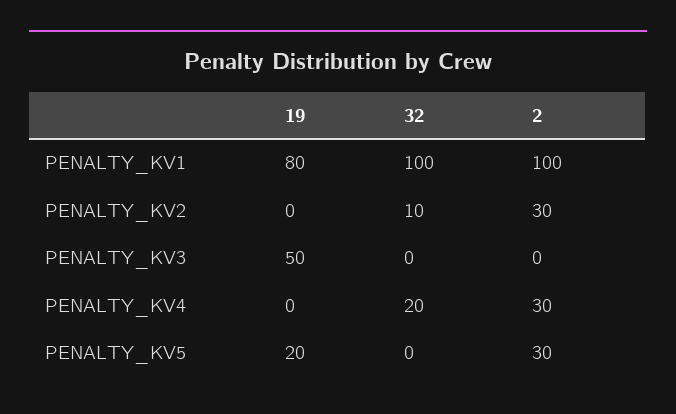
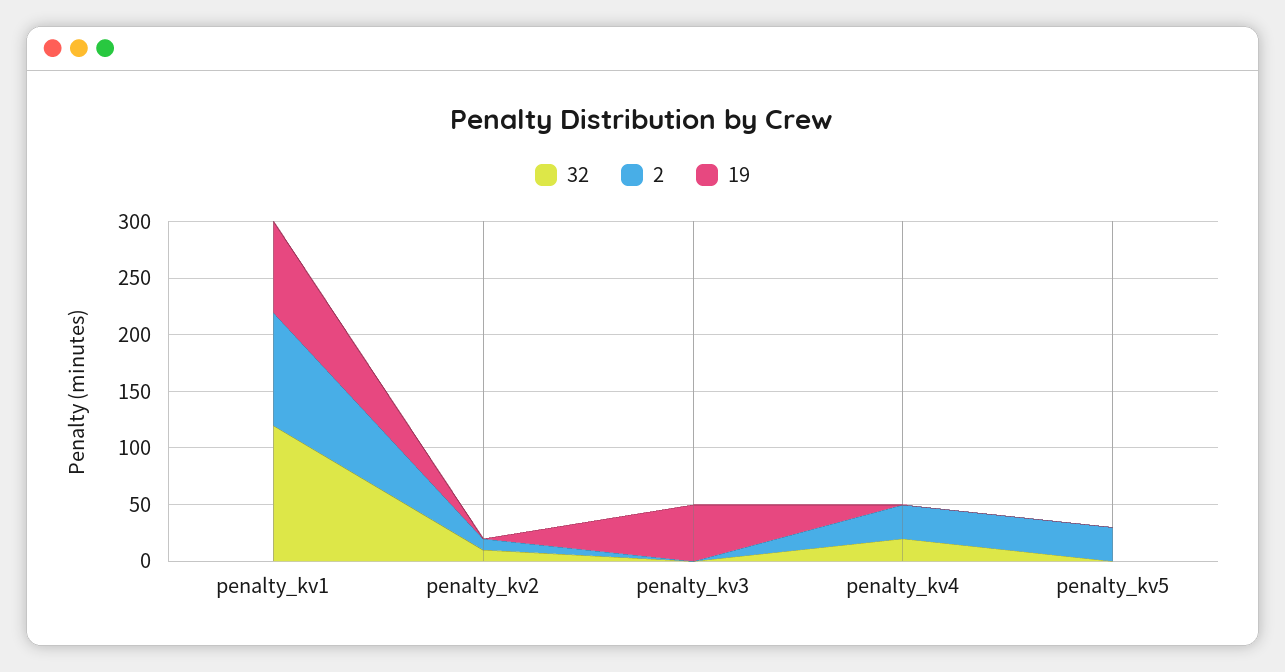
  {
    "19": {
      "PENALTY_KV1": 80,
      "PENALTY_KV2": 0,
      "PENALTY_KV3": 50,
      "PENALTY_KV4": 0,
-     "PENALTY_KV5": 20
+     "PENALTY_KV5": 0
    },
    "32": {
-     "PENALTY_KV1": 100,
+     "PENALTY_KV1": 120,
      "PENALTY_KV2": 10,
      "PENALTY_KV3": 0,
      "PENALTY_KV4": 20,
      "PENALTY_KV5": 0
    },
    "2": {
      "PENALTY_KV1": 100,
-     "PENALTY_KV2": 30,
+     "PENALTY_KV2": 10,
      "PENALTY_KV3": 0,
      "PENALTY_KV4": 30,
      "PENALTY_KV5": 30
    }
  }

